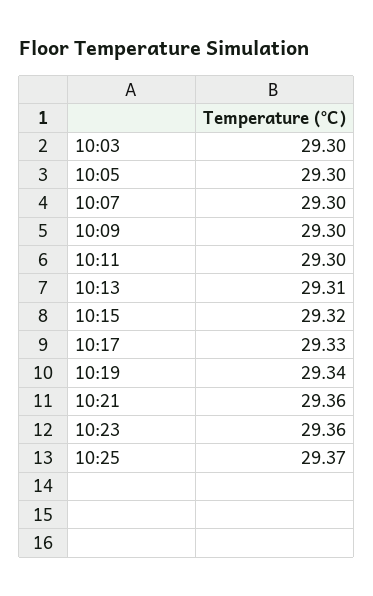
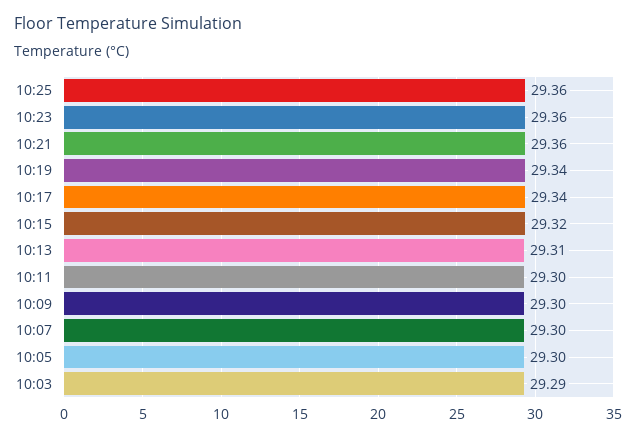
  {
-   "10:03": 29.3,
+   "10:03": 29.29,
    "10:05": 29.3,
    "10:07": 29.3,
    "10:09": 29.3,
    "10:11": 29.3,
    "10:13": 29.31,
    "10:15": 29.32,
-   "10:17": 29.33,
+   "10:17": 29.34,
    "10:19": 29.34,
    "10:21": 29.36,
    "10:23": 29.36,
-   "10:25": 29.37
+   "10:25": 29.36
  }

